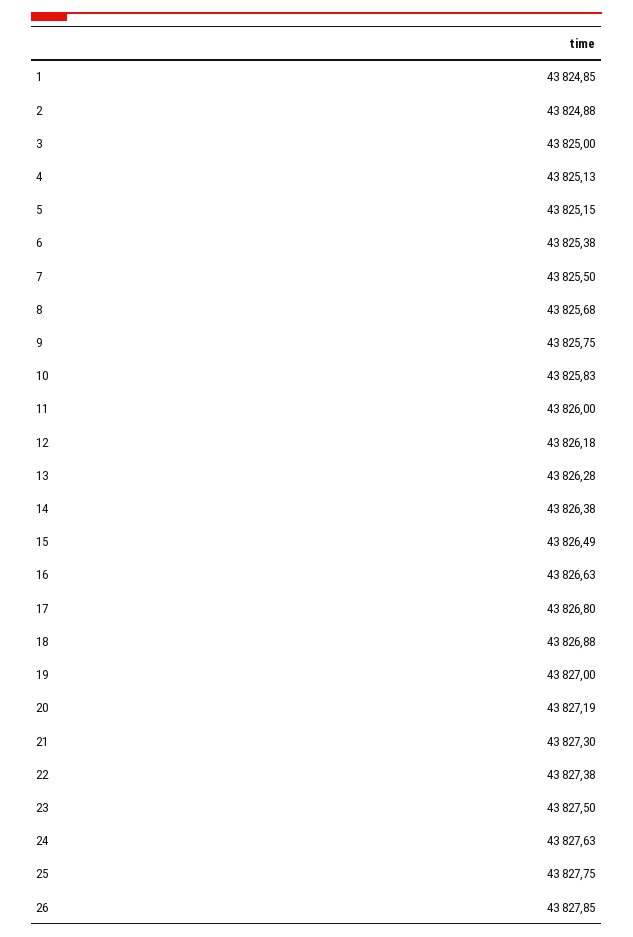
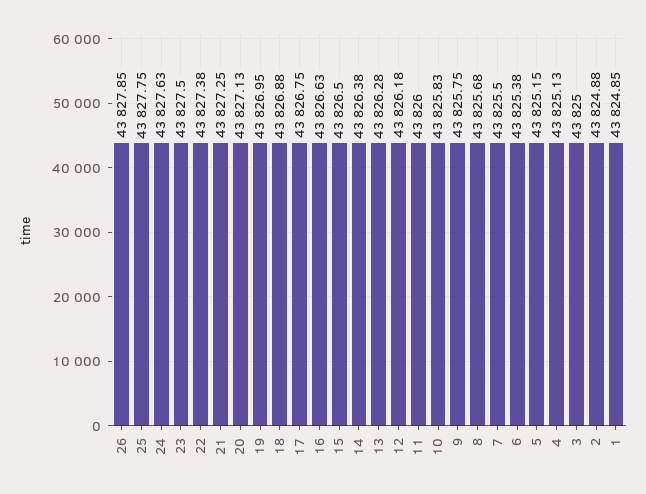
  {
    "1": 43824.85,
    "2": 43824.88,
    "3": 43825,
    "4": 43825.13,
    "5": 43825.15,
    "6": 43825.38,
    "7": 43825.5,
    "8": 43825.68,
    "9": 43825.75,
    "10": 43825.83,
    "11": 43826,
    "12": 43826.18,
    "13": 43826.28,
    "14": 43826.38,
-   "15": 43826.49,
+   "15": 43826.5,
    "16": 43826.63,
-   "17": 43826.8,
+   "17": 43826.75,
    "18": 43826.88,
-   "19": 43827,
+   "19": 43826.95,
-   "20": 43827.19,
+   "20": 43827.13,
-   "21": 43827.3,
+   "21": 43827.25,
    "22": 43827.38,
    "23": 43827.5,
    "24": 43827.63,
    "25": 43827.75,
    "26": 43827.85
  }

